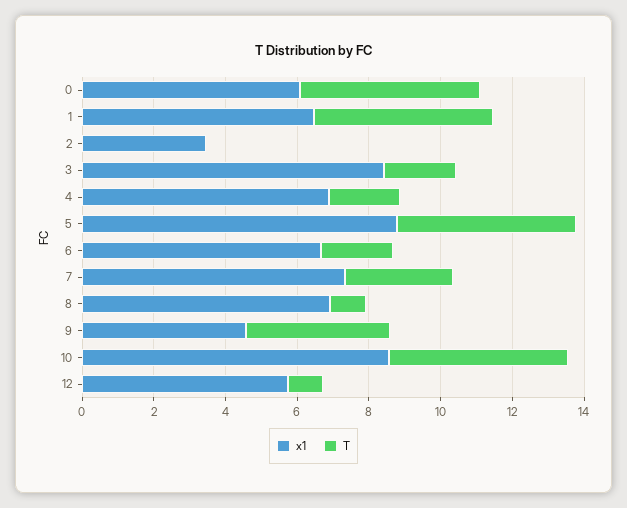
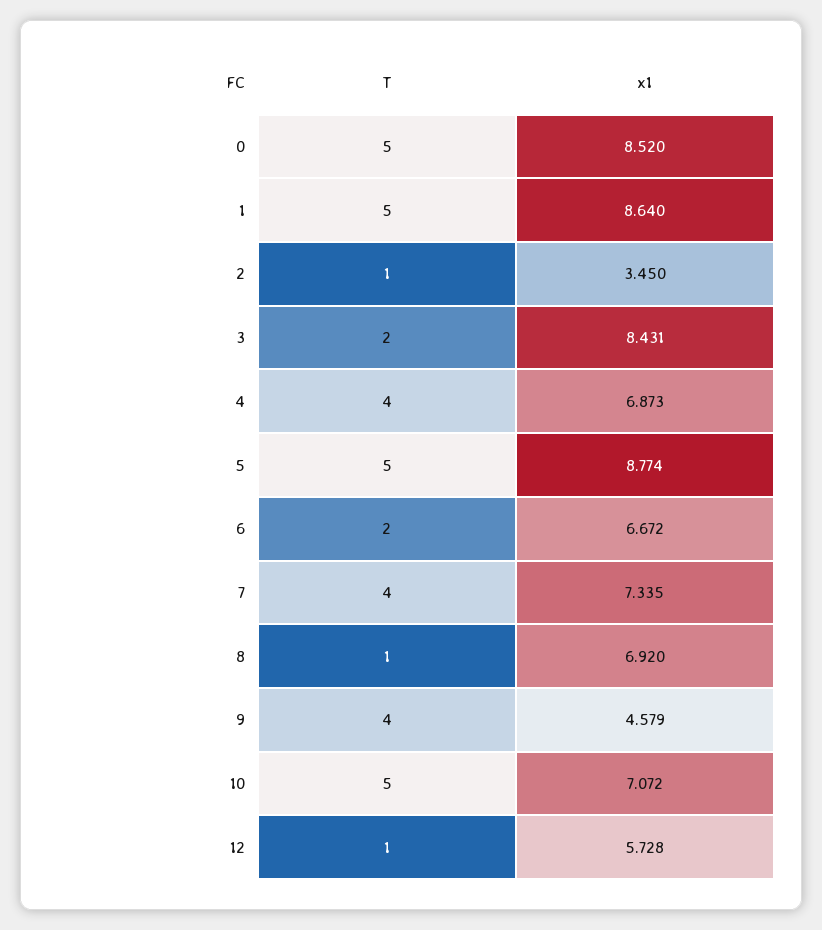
  {
    "x1": {
-     "0": 6,
+     "0": 8.52,
-     "1": 6.5,
+     "1": 8.64,
      "2": 3.45,
      "3": 8.431,
      "4": 6.873,
      "5": 8.774,
      "6": 6.672,
      "7": 7.335,
      "8": 6.92,
      "9": 4.579,
-     "10": 8.5,
+     "10": 7.072,
      "12": 5.728
    },
    "T": {
      "0": 5,
      "1": 5,
-     "2": 0,
+     "2": 1,
      "3": 2,
-     "4": 2,
+     "4": 4,
      "5": 5,
      "6": 2,
-     "7": 3,
+     "7": 4,
      "8": 1,
      "9": 4,
      "10": 5,
      "12": 1
    }
  }

